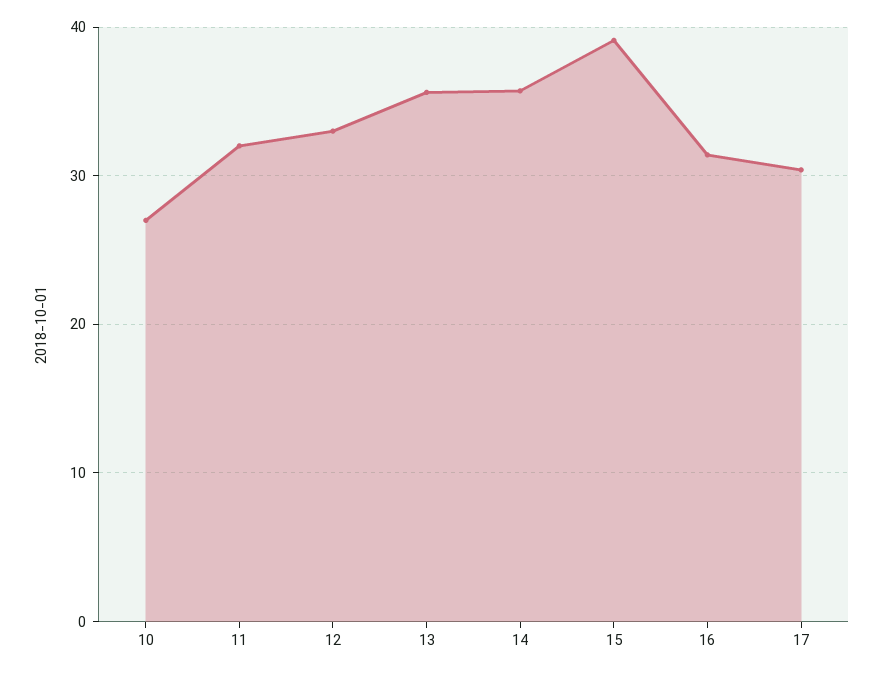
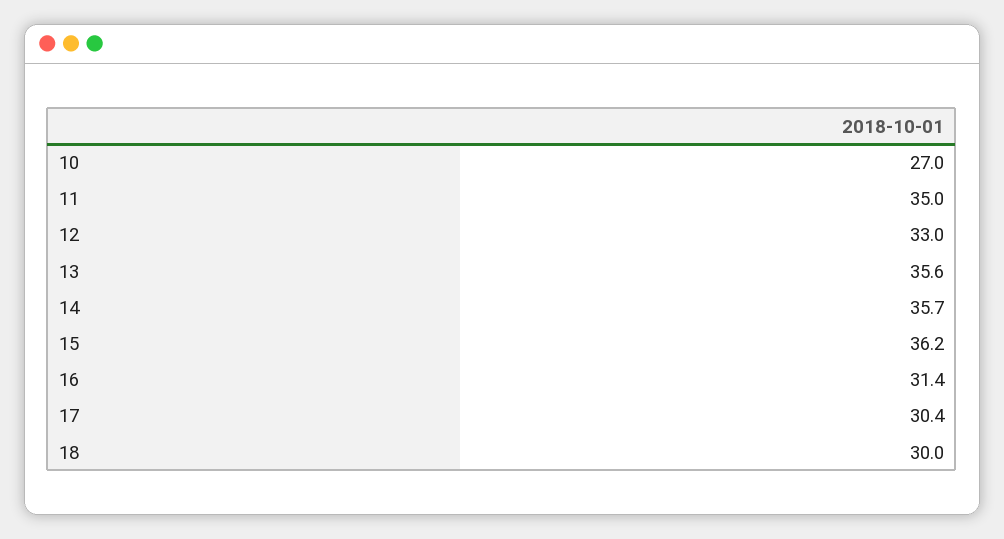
  {
    "10": 27,
-   "11": 32,
+   "11": 35,
    "12": 33,
    "13": 35.6,
    "14": 35.7,
-   "15": 39,
+   "15": 36.2,
    "16": 31.4,
-   "17": 30.4
+   "17": 30.4,
+   "18": 30
  }

